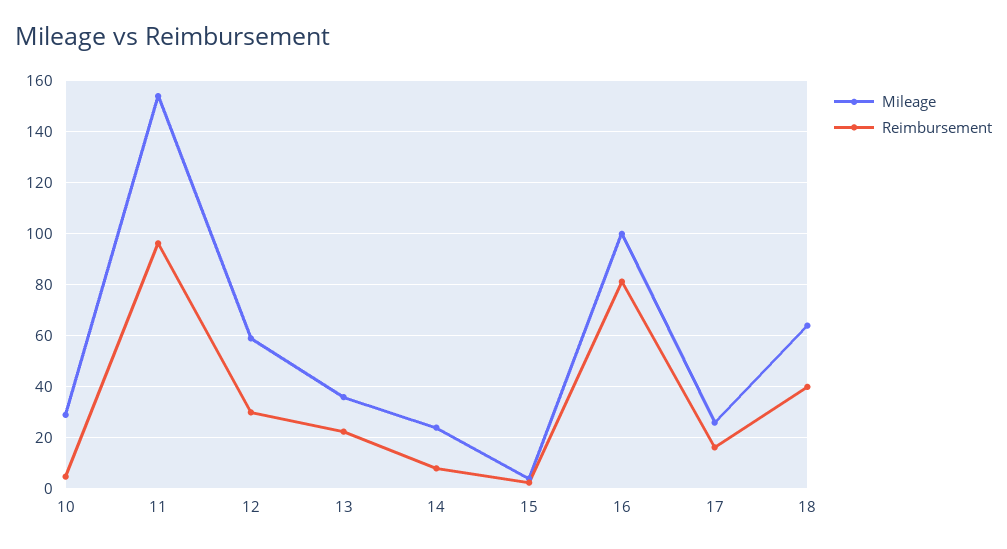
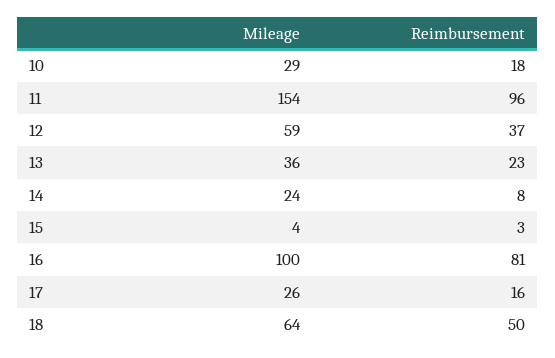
  {
    "Mileage": {
      "10": 29,
      "11": 154,
      "12": 59,
      "13": 36,
      "14": 24,
      "15": 4,
      "16": 100,
      "17": 26,
      "18": 64
    },
    "Reimbursement": {
-     "10": 5,
+     "10": 18,
      "11": 96,
-     "12": 30,
+     "12": 37,
      "13": 23,
      "14": 8,
      "15": 3,
      "16": 81,
      "17": 16,
-     "18": 40
+     "18": 50
    }
  }

